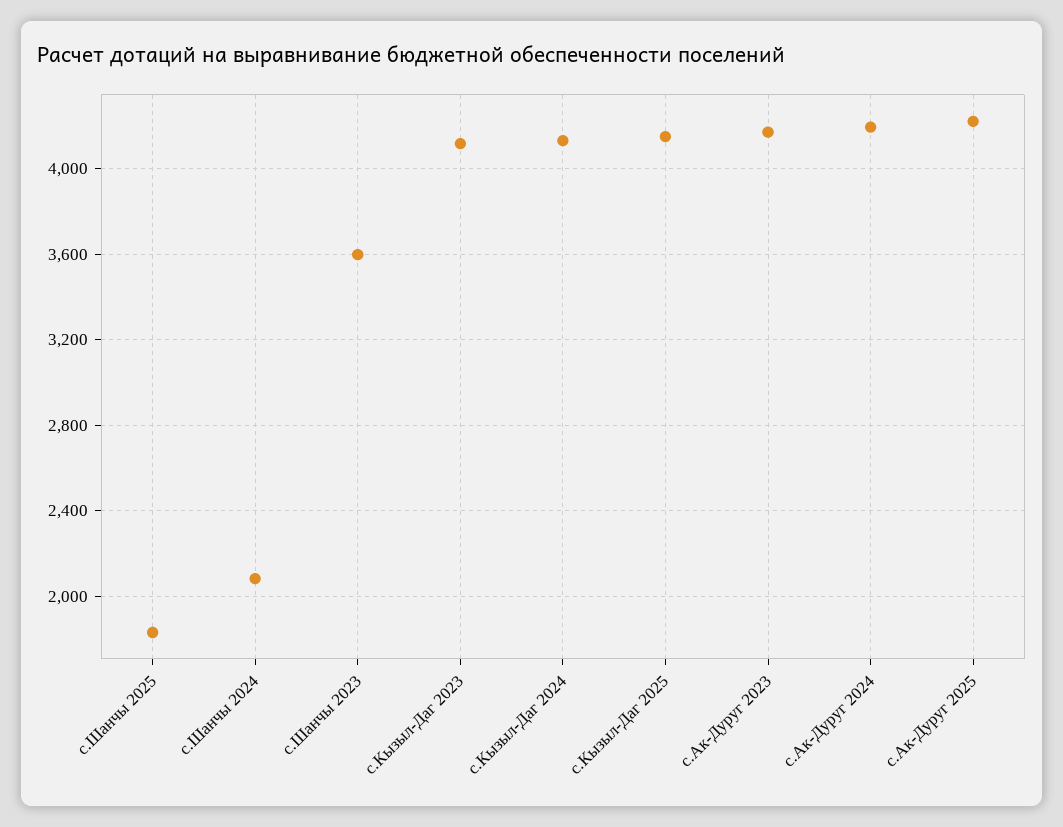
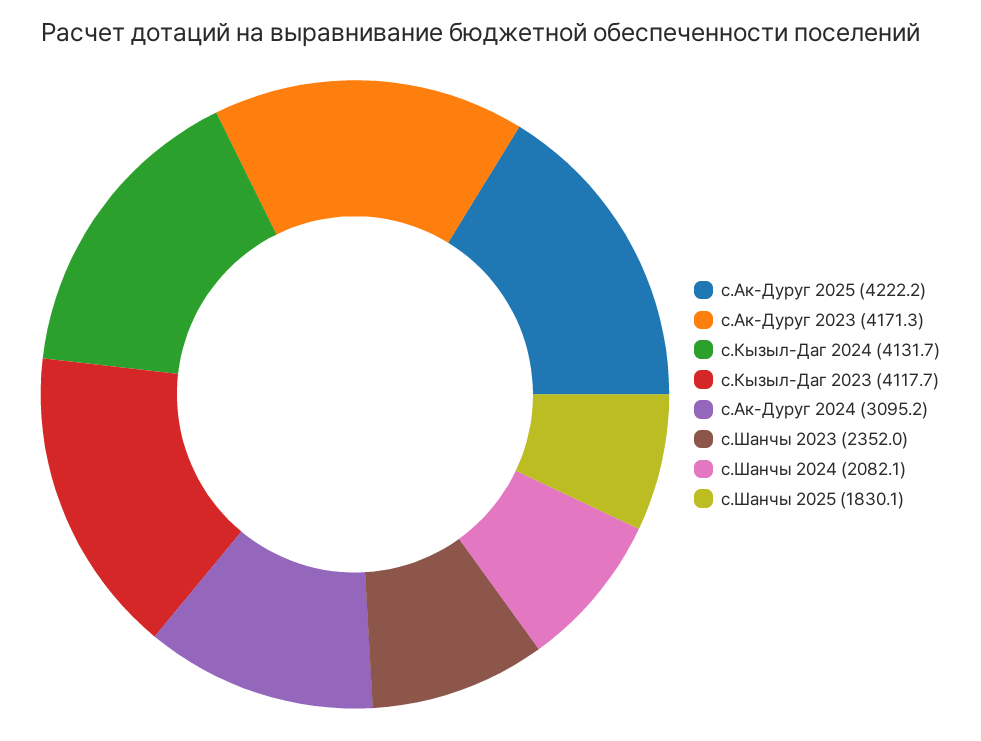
  {
    "с.Шанчы 2025": 1830.1,
    "с.Шанчы 2024": 2082.1,
-   "с.Шанчы 2023": 3600,
+   "с.Шанчы 2023": 2352,
    "с.Кызыл-Даг 2023": 4117.7,
    "с.Кызыл-Даг 2024": 4131.7,
-   "с.Кызыл-Даг 2025": 4150,
    "с.Ак-Дуруг 2023": 4171.3,
-   "с.Ак-Дуруг 2024": 4200,
+   "с.Ак-Дуруг 2024": 3095.2,
    "с.Ак-Дуруг 2025": 4222.2
  }

